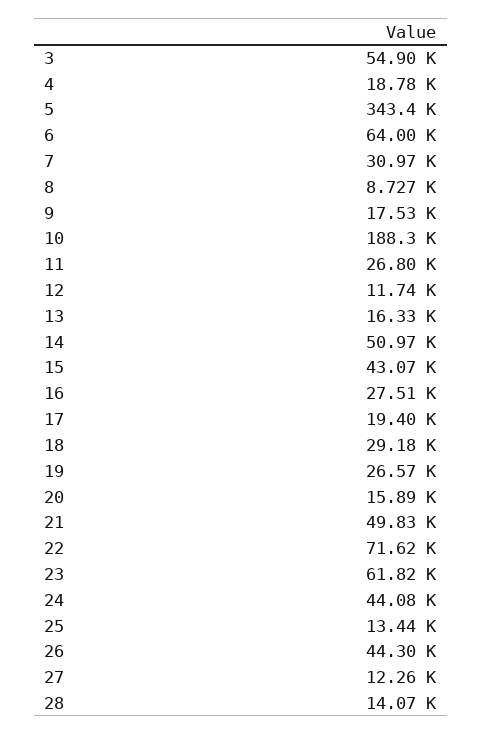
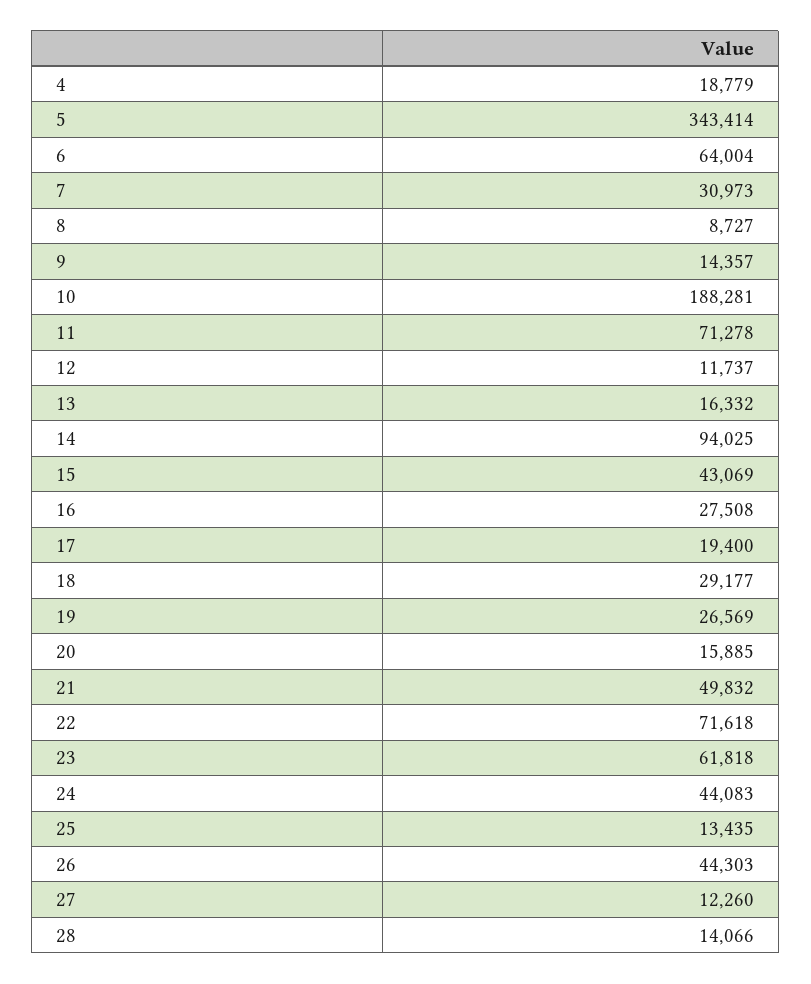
  {
-   "3": 54900,
    "4": 18779,
    "5": 343414,
    "6": 64004,
    "7": 30973,
    "8": 8727,
-   "9": 17530,
+   "9": 14357,
    "10": 188281,
-   "11": 26800,
+   "11": 71278,
    "12": 11737,
    "13": 16332,
-   "14": 50970,
+   "14": 94025,
    "15": 43069,
    "16": 27508,
    "17": 19400,
    "18": 29177,
    "19": 26569,
    "20": 15885,
    "21": 49832,
    "22": 71618,
    "23": 61818,
    "24": 44083,
    "25": 13435,
    "26": 44303,
    "27": 12260,
    "28": 14066
  }

